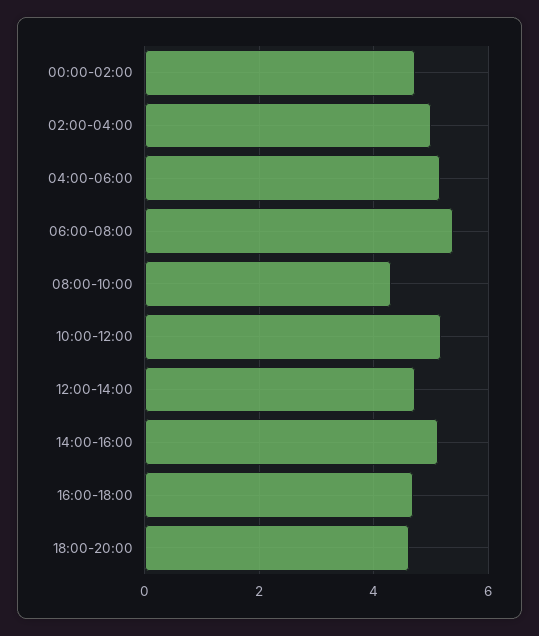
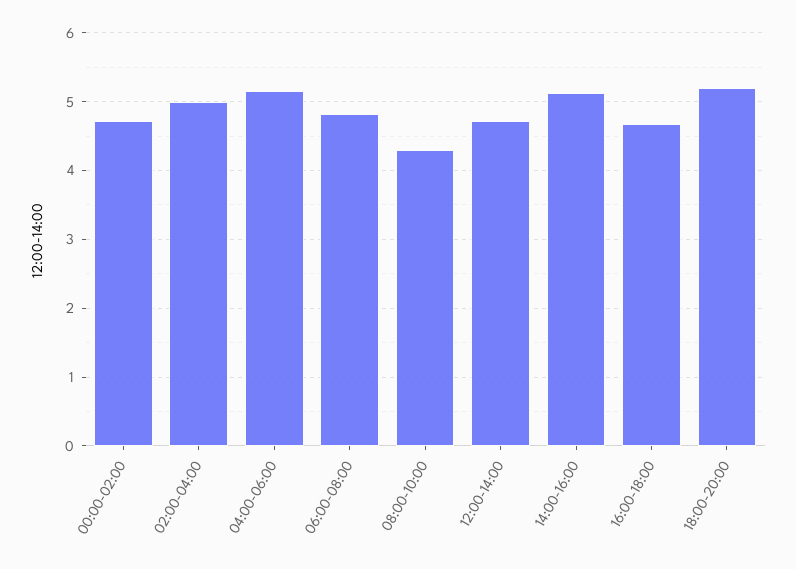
  {
    "00:00-02:00": 4.7,
    "02:00-04:00": 5,
    "04:00-06:00": 5.2,
-   "06:00-08:00": 5.4,
+   "06:00-08:00": 4.8,
    "08:00-10:00": 4.3,
-   "10:00-12:00": 5.2,
    "12:00-14:00": 4.7,
    "14:00-16:00": 5.1,
    "16:00-18:00": 4.7,
-   "18:00-20:00": 4.6
+   "18:00-20:00": 5.2
  }

